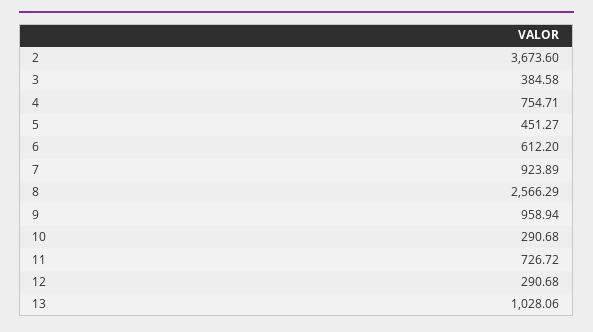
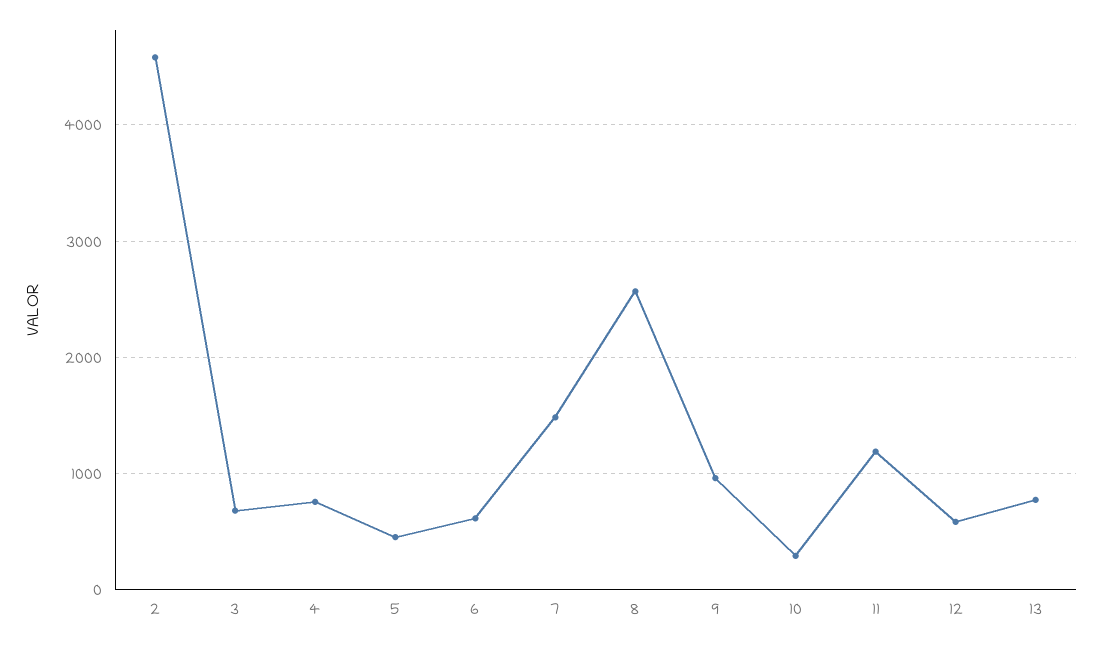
  {
-   "2": 3673.6,
+   "2": 4600,
-   "3": 384.58,
+   "3": 700,
    "4": 754.71,
    "5": 451.27,
    "6": 612.2,
-   "7": 923.89,
+   "7": 1500,
    "8": 2566.29,
    "9": 958.94,
    "10": 290.68,
-   "11": 726.72,
+   "11": 1200,
-   "12": 290.68,
+   "12": 600,
-   "13": 1028.06
+   "13": 800
  }

